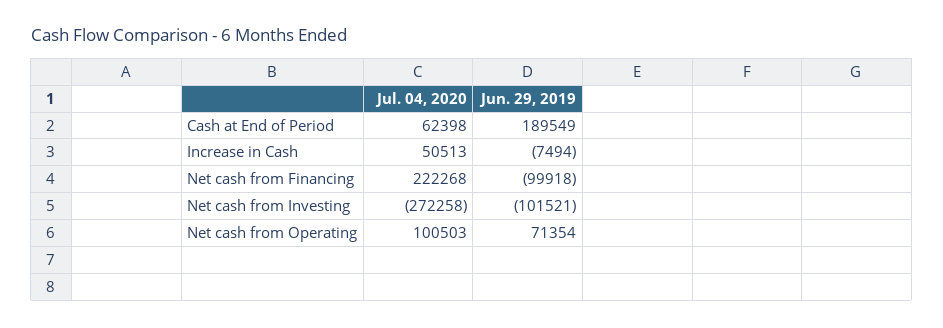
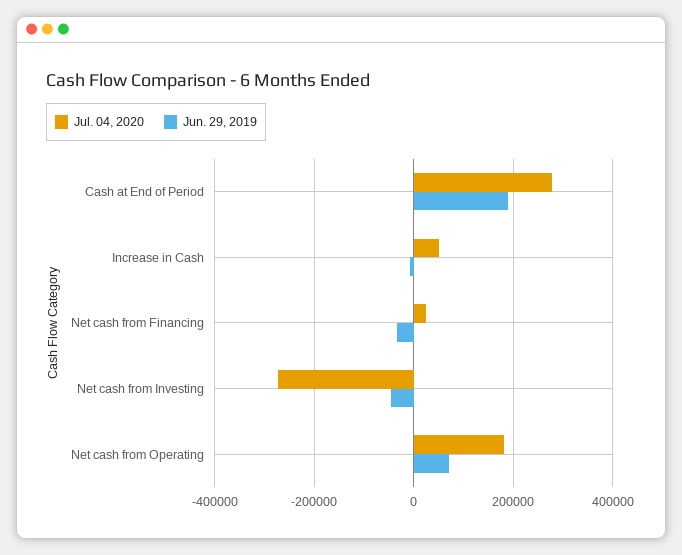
  {
    "Jul. 04, 2020": {
-     "Cash at End of Period": 62398,
+     "Cash at End of Period": 280000,
      "Increase in Cash": 50513,
-     "Net cash from Financing": 222268,
+     "Net cash from Financing": 20000,
      "Net cash from Investing": -272258,
-     "Net cash from Operating": 100503
+     "Net cash from Operating": 180000
    },
    "Jun. 29, 2019": {
      "Cash at End of Period": 189549,
      "Increase in Cash": -7494,
-     "Net cash from Financing": -99918,
+     "Net cash from Financing": -40000,
-     "Net cash from Investing": -101521,
+     "Net cash from Investing": -40000,
      "Net cash from Operating": 71354
    }
  }

